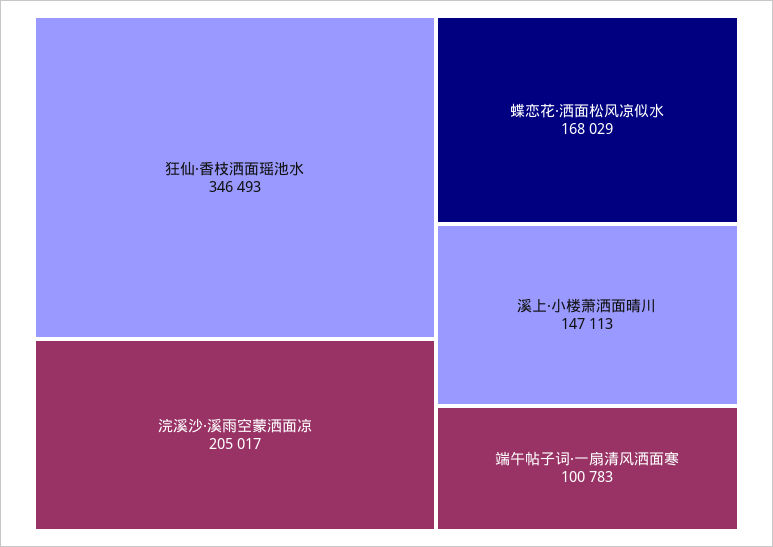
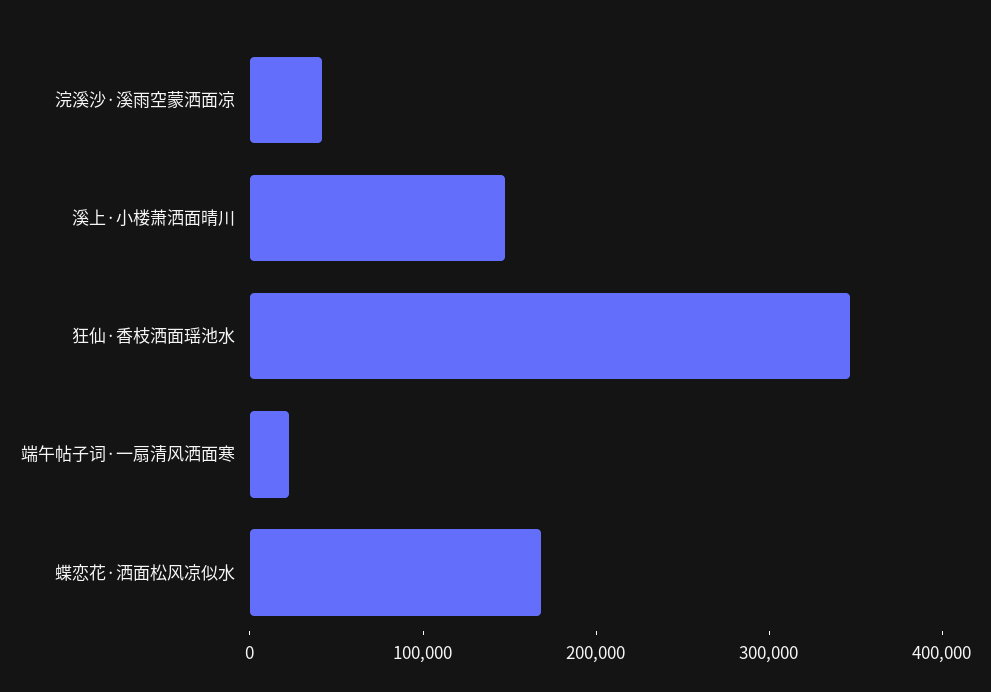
  {
    "狂仙·香枝洒面瑶池水": 346493,
-   "浣溪沙·溪雨空蒙洒面凉": 205017,
+   "浣溪沙·溪雨空蒙洒面凉": 40000,
    "蝶恋花·洒面松风凉似水": 168029,
    "溪上·小楼萧洒面晴川": 147113,
-   "端午帖子词·一扇清风洒面寒": 100783
+   "端午帖子词·一扇清风洒面寒": 20000
  }

